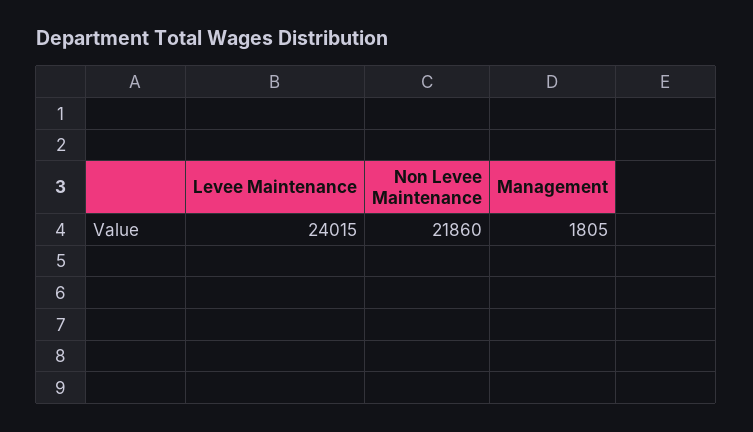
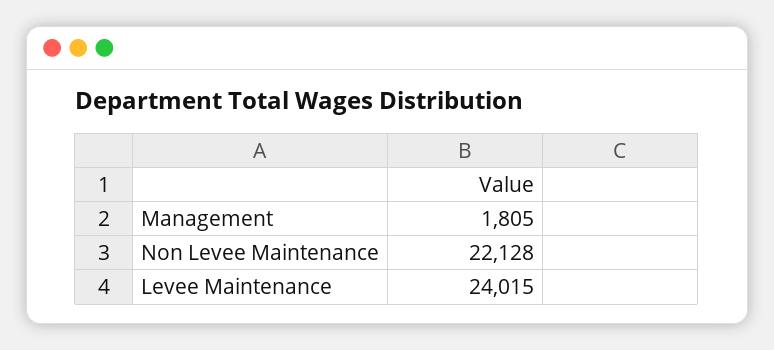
  {
    "Levee Maintenance": 24015,
-   "Non Levee Maintenance": 21860,
+   "Non Levee Maintenance": 22128,
    "Management": 1805
  }

